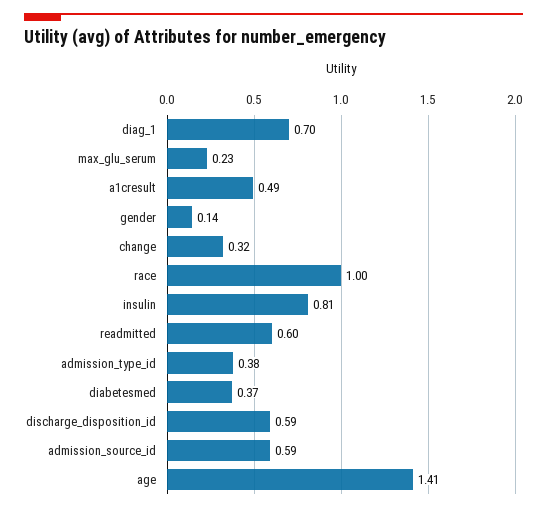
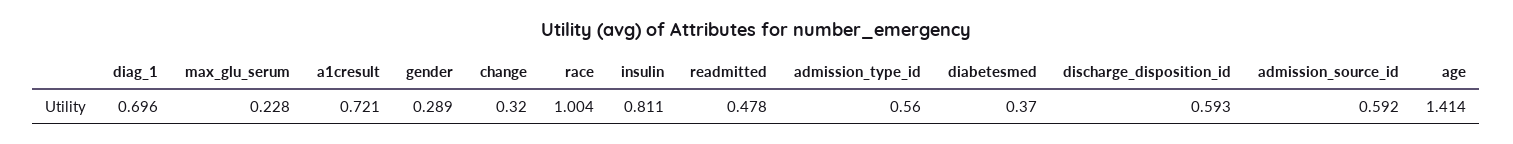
  {
    "diag_1": 0.696,
    "max_glu_serum": 0.228,
-   "a1cresult": 0.49,
+   "a1cresult": 0.721,
-   "gender": 0.14,
+   "gender": 0.289,
    "change": 0.32,
    "race": 1.004,
    "insulin": 0.811,
-   "readmitted": 0.6,
+   "readmitted": 0.478,
-   "admission_type_id": 0.38,
+   "admission_type_id": 0.56,
    "diabetesmed": 0.37,
    "discharge_disposition_id": 0.593,
    "admission_source_id": 0.592,
    "age": 1.414
  }

